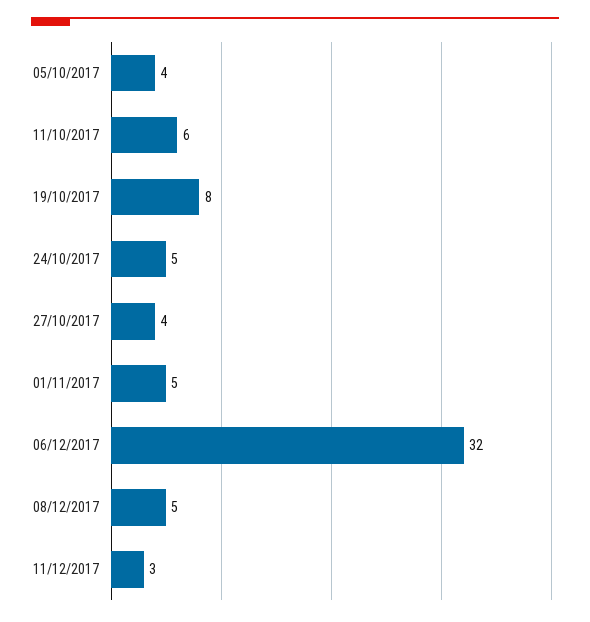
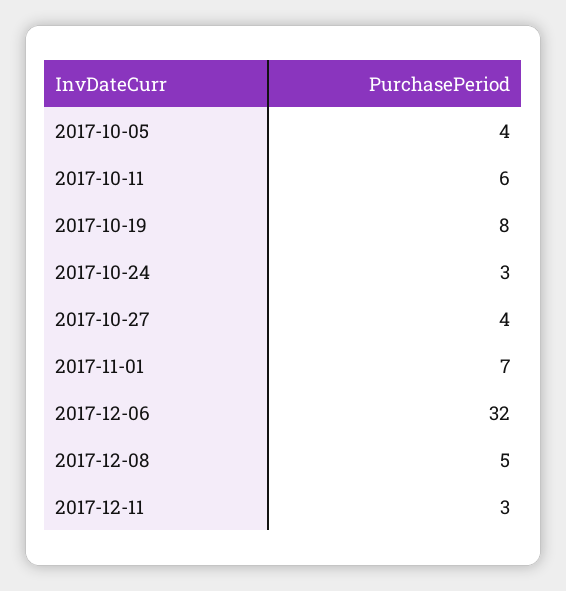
  {
    "05/10/2017": 4,
    "11/10/2017": 6,
    "19/10/2017": 8,
-   "24/10/2017": 5,
+   "24/10/2017": 3,
    "27/10/2017": 4,
-   "01/11/2017": 5,
+   "01/11/2017": 7,
    "06/12/2017": 32,
    "08/12/2017": 5,
    "11/12/2017": 3
  }

